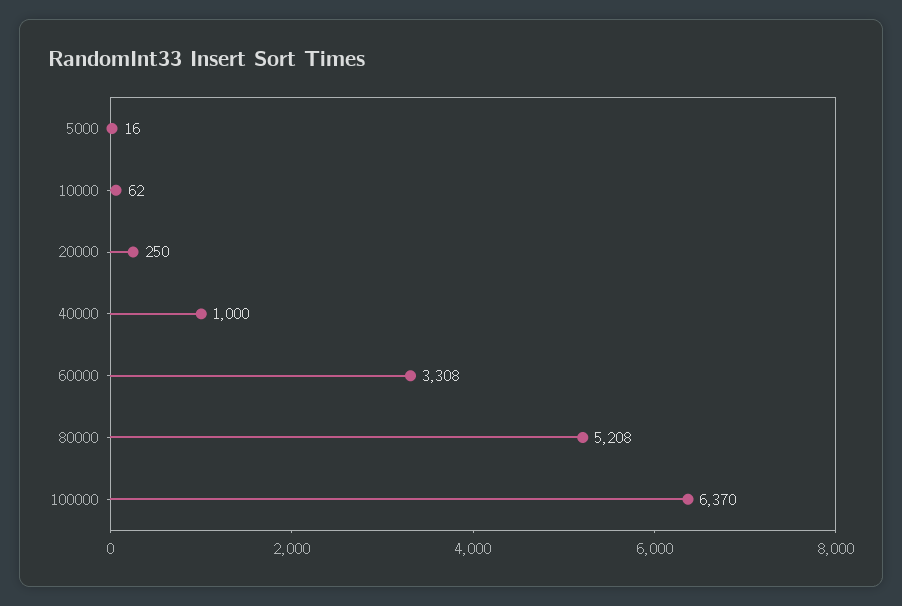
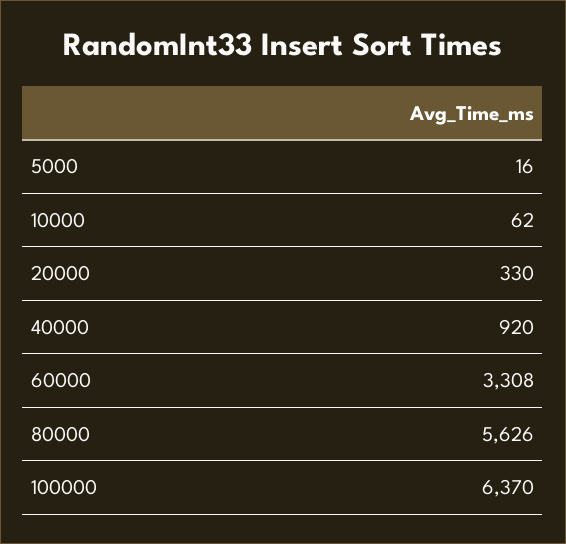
  {
    "5000": 16,
    "10000": 62,
-   "20000": 250,
+   "20000": 330,
-   "40000": 1000,
+   "40000": 920,
    "60000": 3308,
-   "80000": 5208,
+   "80000": 5626,
    "100000": 6370
  }

